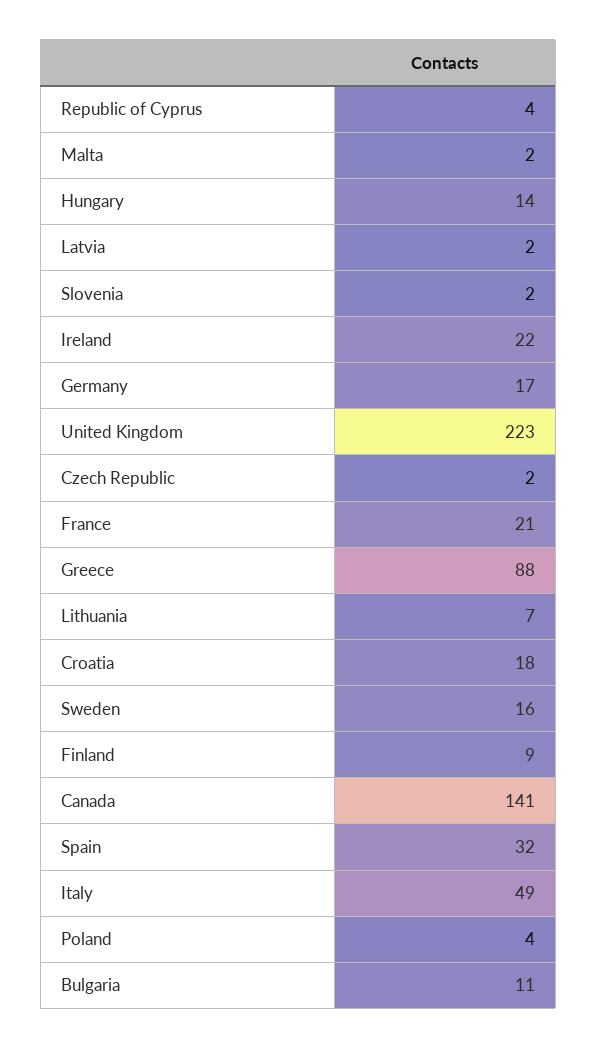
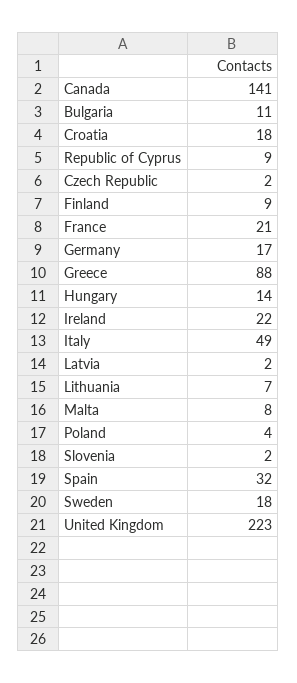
  {
-   "Republic of Cyprus": 4,
+   "Republic of Cyprus": 9,
-   "Malta": 2,
+   "Malta": 8,
    "Hungary": 14,
    "Latvia": 2,
    "Slovenia": 2,
    "Ireland": 22,
    "Germany": 17,
    "United Kingdom": 223,
    "Czech Republic": 2,
    "France": 21,
    "Greece": 88,
    "Lithuania": 7,
    "Croatia": 18,
-   "Sweden": 16,
+   "Sweden": 18,
    "Finland": 9,
    "Canada": 141,
    "Spain": 32,
    "Italy": 49,
    "Poland": 4,
    "Bulgaria": 11
  }

